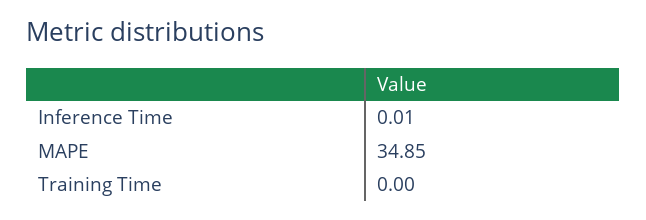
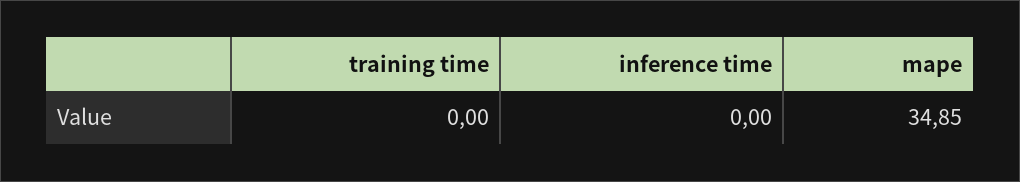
  {
-   "Inference Time": 0.01,
+   "Inference Time": 0,
    "MAPE": 34.85,
    "Training Time": 0
  }

